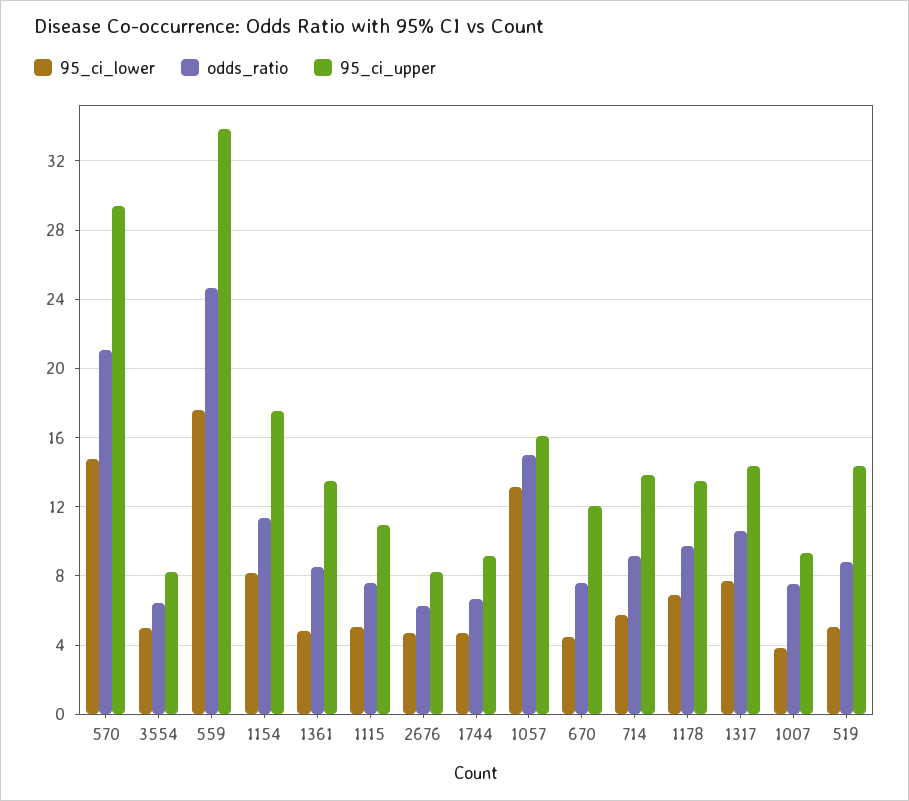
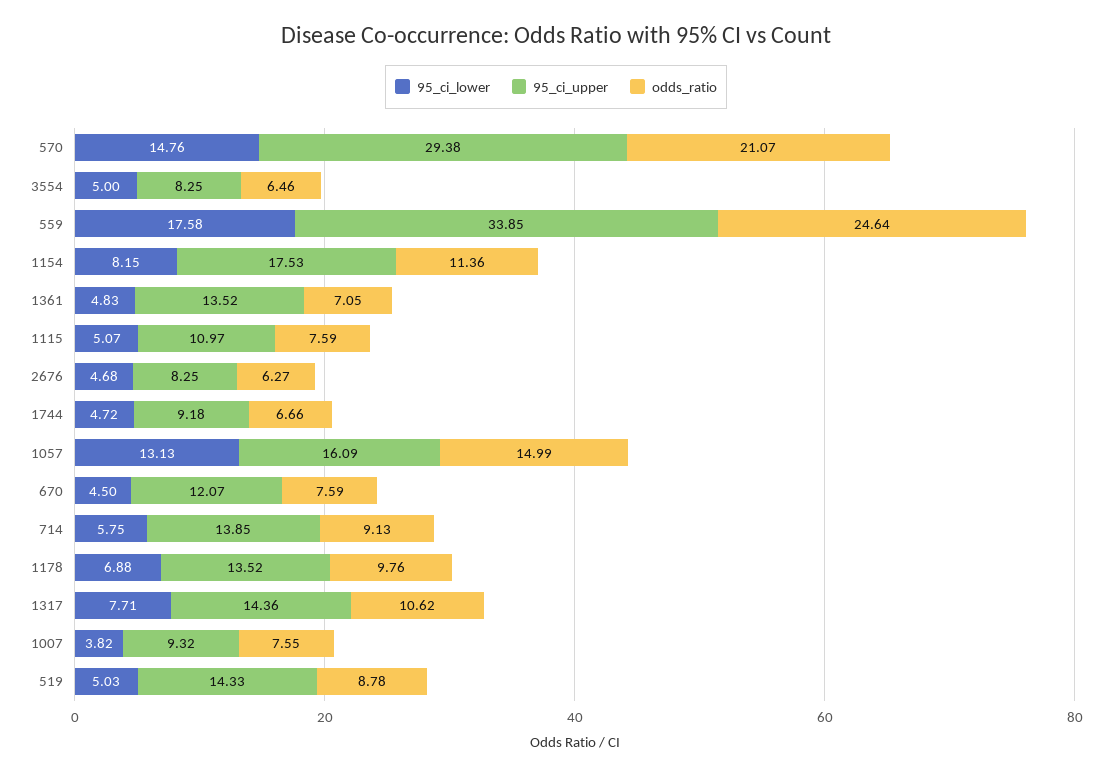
  {
    "95_ci_lower": {
      "570": 14.76,
      "3554": 5,
      "559": 17.58,
      "1154": 8.15,
      "1361": 4.83,
      "1115": 5.07,
      "2676": 4.68,
      "1744": 4.72,
      "1057": 13.13,
      "670": 4.5,
      "714": 5.75,
      "1178": 6.88,
      "1317": 7.71,
      "1007": 3.82,
      "519": 5.03
    },
    "odds_ratio": {
      "570": 21.07,
      "3554": 6.46,
      "559": 24.64,
      "1154": 11.36,
-     "1361": 8.5,
+     "1361": 7.05,
      "1115": 7.59,
      "2676": 6.27,
      "1744": 6.66,
      "1057": 14.99,
      "670": 7.59,
      "714": 9.13,
      "1178": 9.76,
      "1317": 10.62,
      "1007": 7.55,
      "519": 8.78
    },
    "95_ci_upper": {
      "570": 29.38,
      "3554": 8.25,
      "559": 33.85,
      "1154": 17.53,
      "1361": 13.52,
      "1115": 10.97,
      "2676": 8.25,
      "1744": 9.18,
      "1057": 16.09,
      "670": 12.07,
      "714": 13.85,
      "1178": 13.52,
      "1317": 14.36,
      "1007": 9.32,
      "519": 14.33
    }
  }

